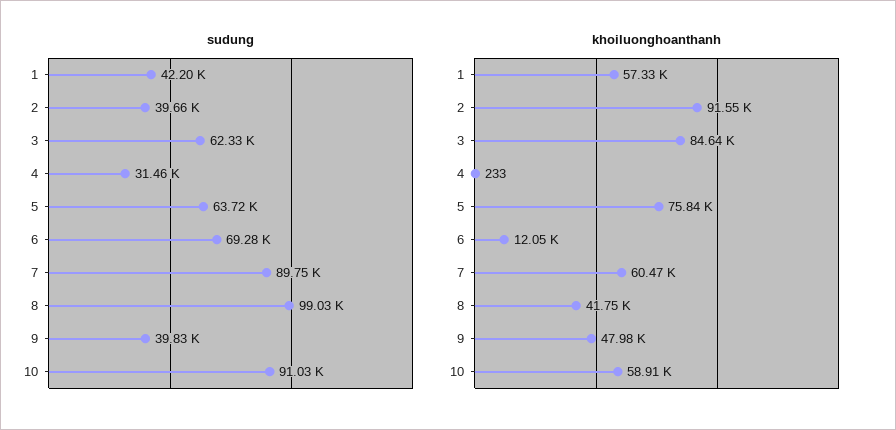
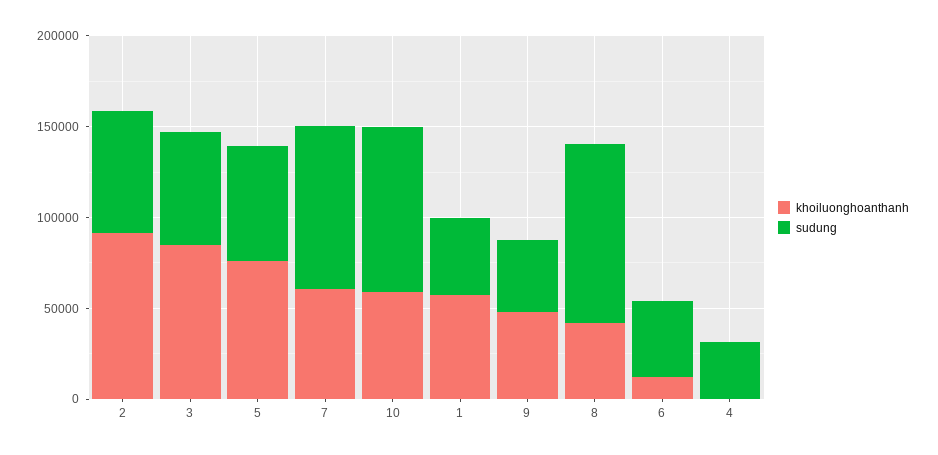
  {
    "sudung": {
      "1": 42200,
-     "2": 39660,
+     "2": 70000,
      "3": 62330,
      "4": 31460,
      "5": 63720,
-     "6": 69280,
+     "6": 40000,
      "7": 89750,
      "8": 99030,
      "9": 39830,
      "10": 91030
    },
    "khoiluonghoanthanh": {
      "1": 57330,
      "2": 91550,
      "3": 84640,
      "4": 233,
      "5": 75840,
      "6": 12050,
      "7": 60470,
      "8": 41750,
      "9": 47980,
      "10": 58910
    }
  }

